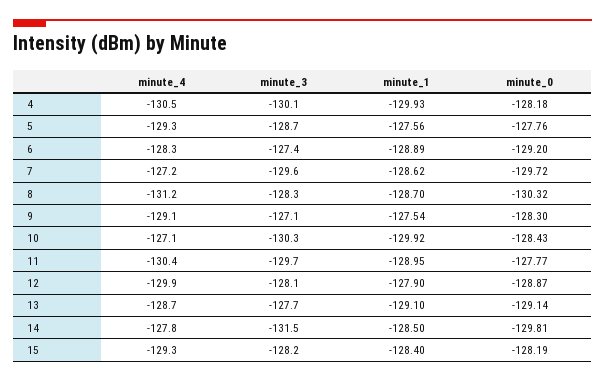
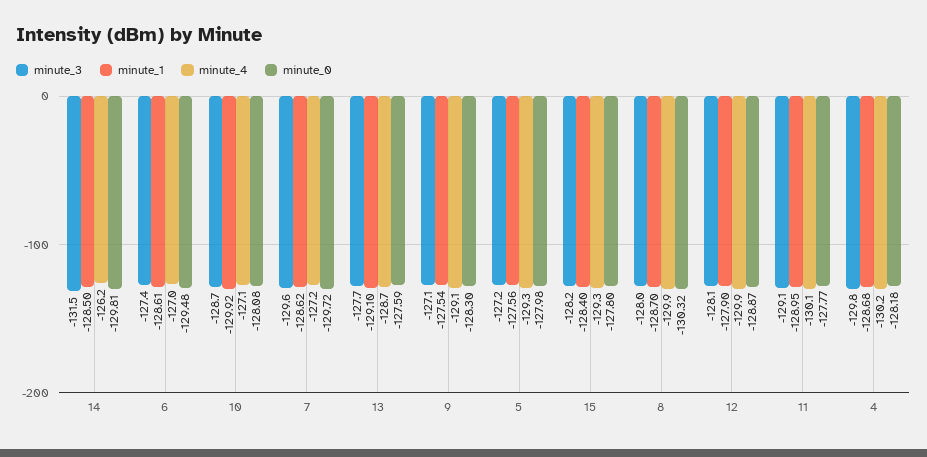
  {
    "minute_4": {
-     "4": -130.5,
+     "4": -130.2,
      "5": -129.3,
-     "6": -128.3,
+     "6": -127,
      "7": -127.2,
-     "8": -131.2,
+     "8": -129.9,
      "9": -129.1,
      "10": -127.1,
-     "11": -130.4,
+     "11": -130.1,
      "12": -129.9,
      "13": -128.7,
-     "14": -127.8,
+     "14": -126.2,
      "15": -129.3
    },
    "minute_3": {
-     "4": -130.1,
+     "4": -129.8,
-     "5": -128.7,
+     "5": -127.2,
      "6": -127.4,
      "7": -129.6,
-     "8": -128.3,
+     "8": -128,
      "9": -127.1,
-     "10": -130.3,
+     "10": -128.7,
-     "11": -129.7,
+     "11": -129.1,
      "12": -128.1,
      "13": -127.7,
      "14": -131.5,
      "15": -128.2
    },
    "minute_1": {
-     "4": -129.93,
+     "4": -128.68,
      "5": -127.56,
-     "6": -128.89,
+     "6": -128.61,
      "7": -128.62,
      "8": -128.7,
      "9": -127.54,
      "10": -129.92,
      "11": -128.95,
      "12": -127.9,
      "13": -129.1,
      "14": -128.5,
      "15": -128.4
    },
    "minute_0": {
      "4": -128.18,
-     "5": -127.76,
+     "5": -127.98,
-     "6": -129.2,
+     "6": -129.48,
      "7": -129.72,
      "8": -130.32,
      "9": -128.3,
-     "10": -128.43,
+     "10": -128.08,
      "11": -127.77,
      "12": -128.87,
-     "13": -129.14,
+     "13": -127.59,
      "14": -129.81,
-     "15": -128.19
+     "15": -127.8
    }
  }

